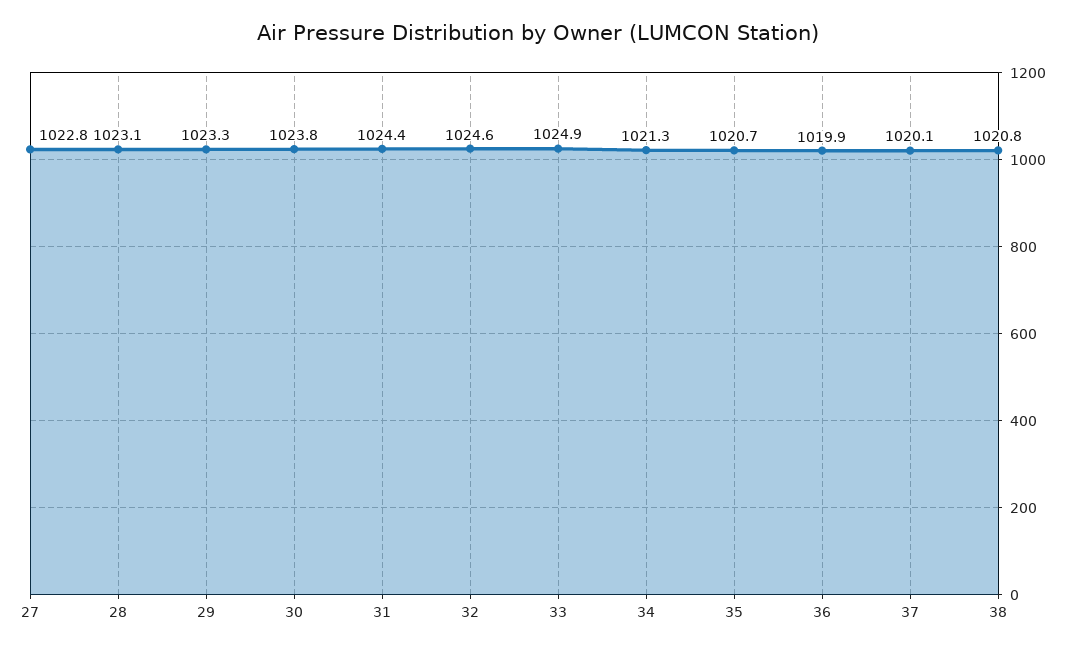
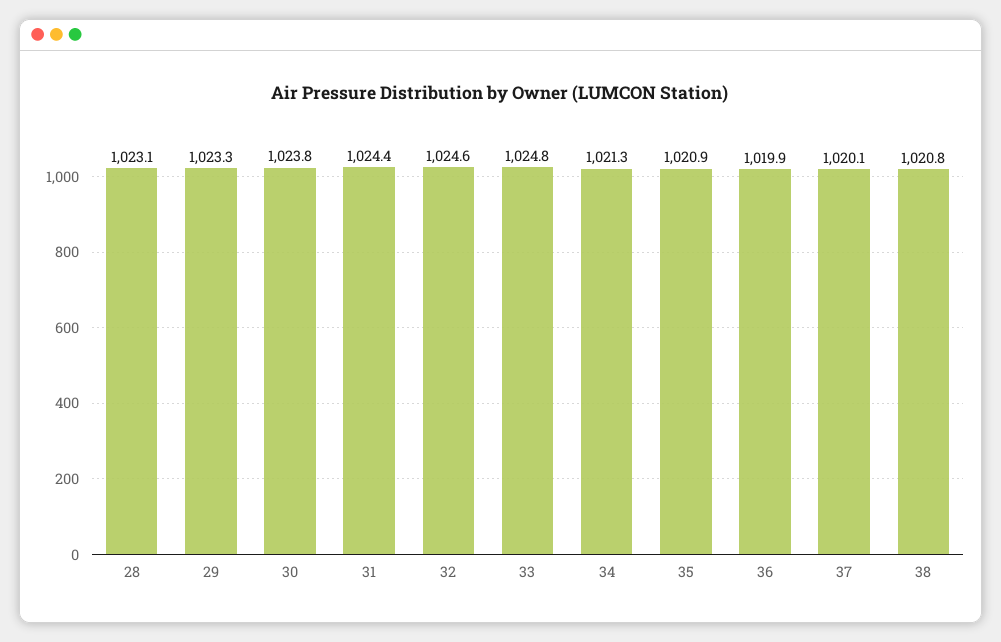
  {
-   "27": 1022.8,
    "28": 1023.1,
    "29": 1023.3,
    "30": 1023.8,
    "31": 1024.4,
    "32": 1024.6,
-   "33": 1024.9,
+   "33": 1024.8,
    "34": 1021.3,
-   "35": 1020.7,
+   "35": 1020.9,
    "36": 1019.9,
    "37": 1020.1,
    "38": 1020.8
  }

